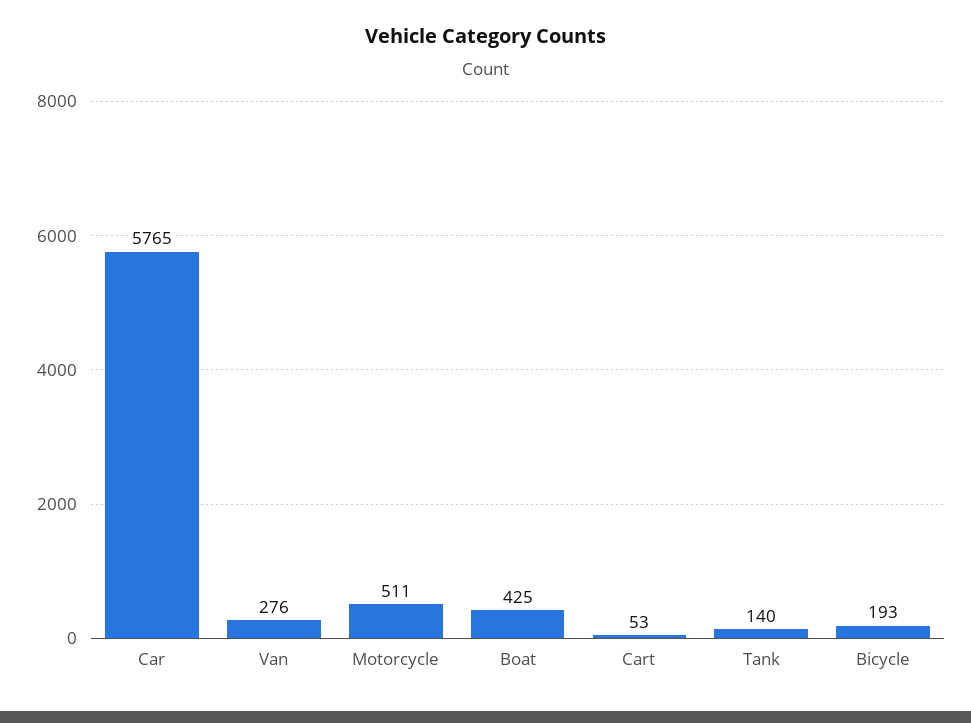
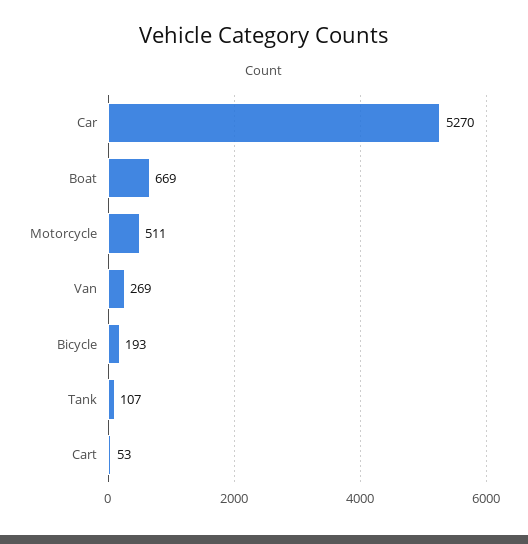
  {
-   "Car": 5765,
+   "Car": 5270,
-   "Van": 276,
+   "Van": 269,
    "Motorcycle": 511,
-   "Boat": 425,
+   "Boat": 669,
    "Cart": 53,
-   "Tank": 140,
+   "Tank": 107,
    "Bicycle": 193
  }

